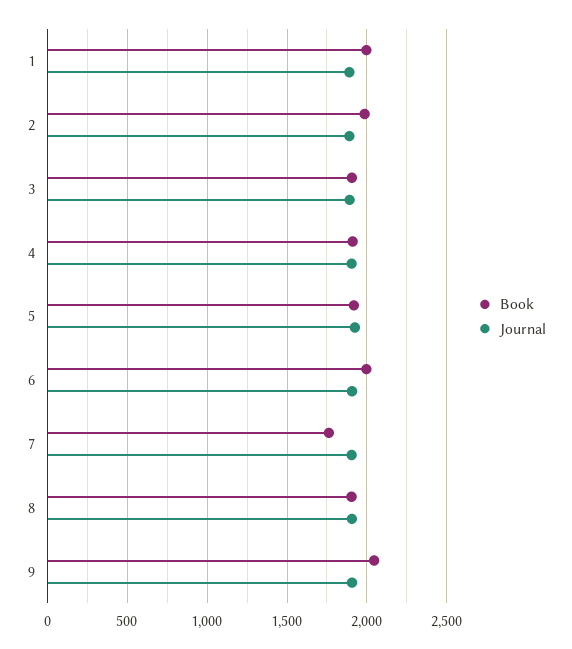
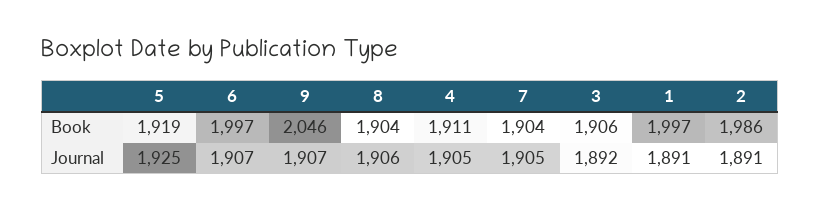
  {
    "Book": {
      "1": 1997,
      "2": 1986,
      "3": 1906,
      "4": 1911,
      "5": 1919,
      "6": 1997,
-     "7": 1750,
+     "7": 1904,
      "8": 1904,
      "9": 2046
    },
    "Journal": {
      "1": 1891,
      "2": 1891,
      "3": 1892,
      "4": 1905,
      "5": 1925,
      "6": 1907,
      "7": 1905,
      "8": 1906,
      "9": 1907
    }
  }

